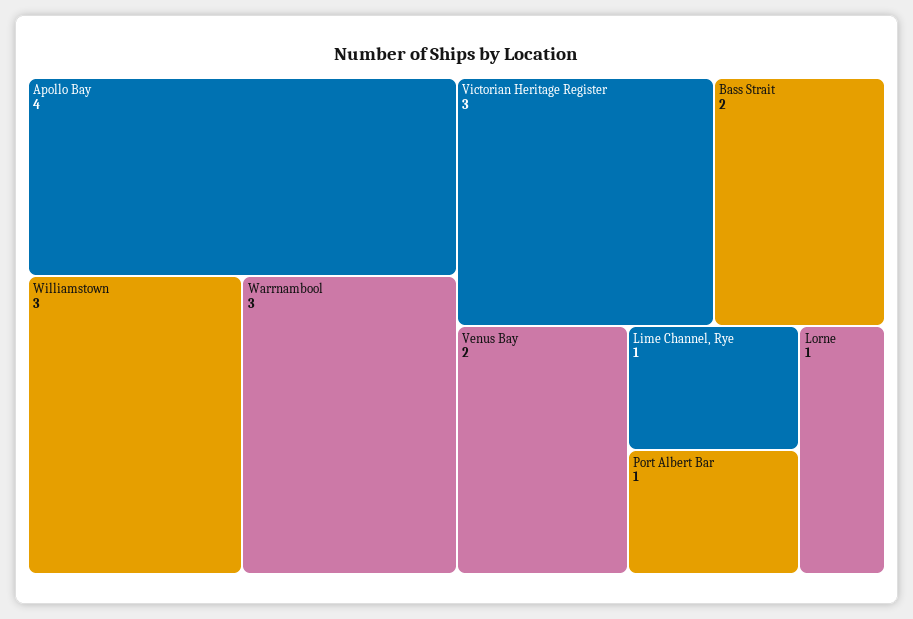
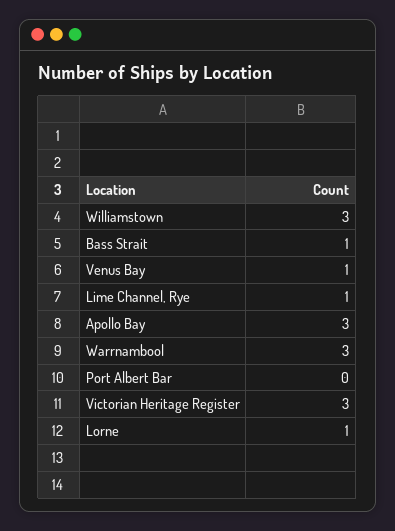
  {
-   "Apollo Bay": 4,
+   "Apollo Bay": 3,
    "Williamstown": 3,
    "Warrnambool": 3,
    "Victorian Heritage Register": 3,
-   "Bass Strait": 2,
+   "Bass Strait": 1,
-   "Venus Bay": 2,
+   "Venus Bay": 1,
    "Lime Channel, Rye": 1,
-   "Port Albert Bar": 1,
+   "Port Albert Bar": 0,
    "Lorne": 1
  }

